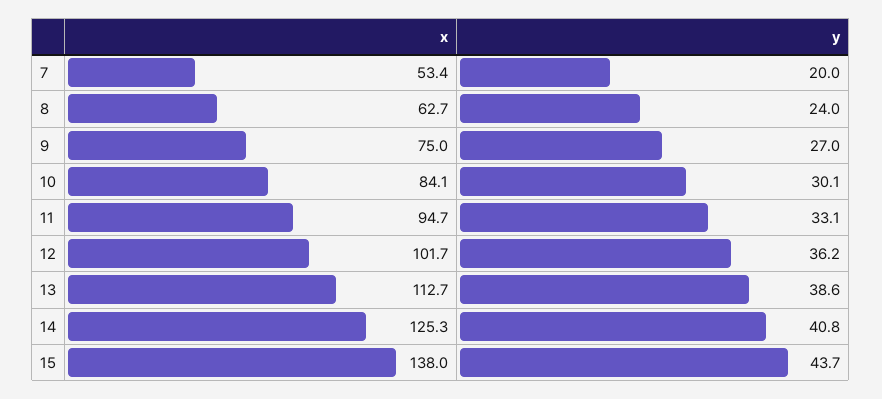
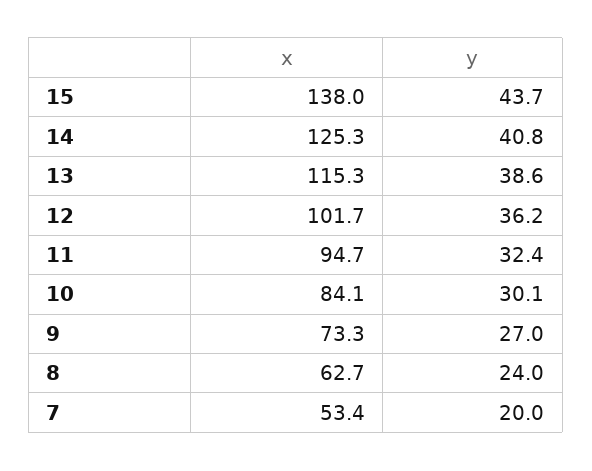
  {
    "x": {
      "7": 53.4,
      "8": 62.7,
-     "9": 75,
+     "9": 73.3,
      "10": 84.1,
      "11": 94.7,
      "12": 101.7,
-     "13": 112.7,
+     "13": 115.3,
      "14": 125.3,
      "15": 138
    },
    "y": {
      "7": 20,
      "8": 24,
      "9": 27,
      "10": 30.1,
-     "11": 33.1,
+     "11": 32.4,
      "12": 36.2,
      "13": 38.6,
      "14": 40.8,
      "15": 43.7
    }
  }

